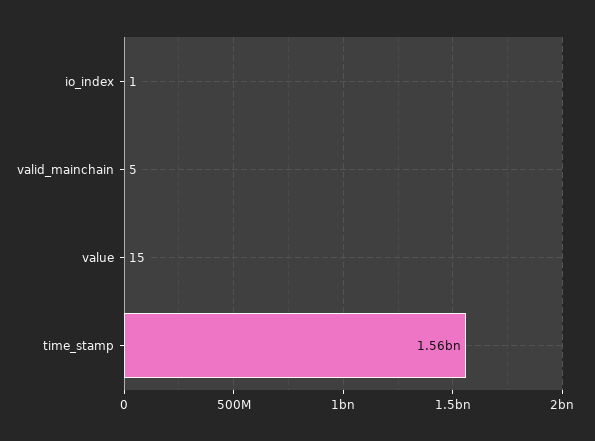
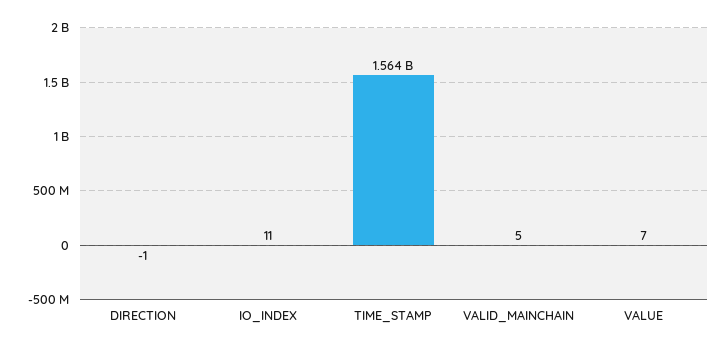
  {
-   "io_index": 1,
+   "io_index": 11,
    "valid_mainchain": 5,
-   "value": 15,
+   "value": 7,
-   "time_stamp": 1564000000
+   "time_stamp": 1564000000,
+   "DIRECTION": -1
  }

